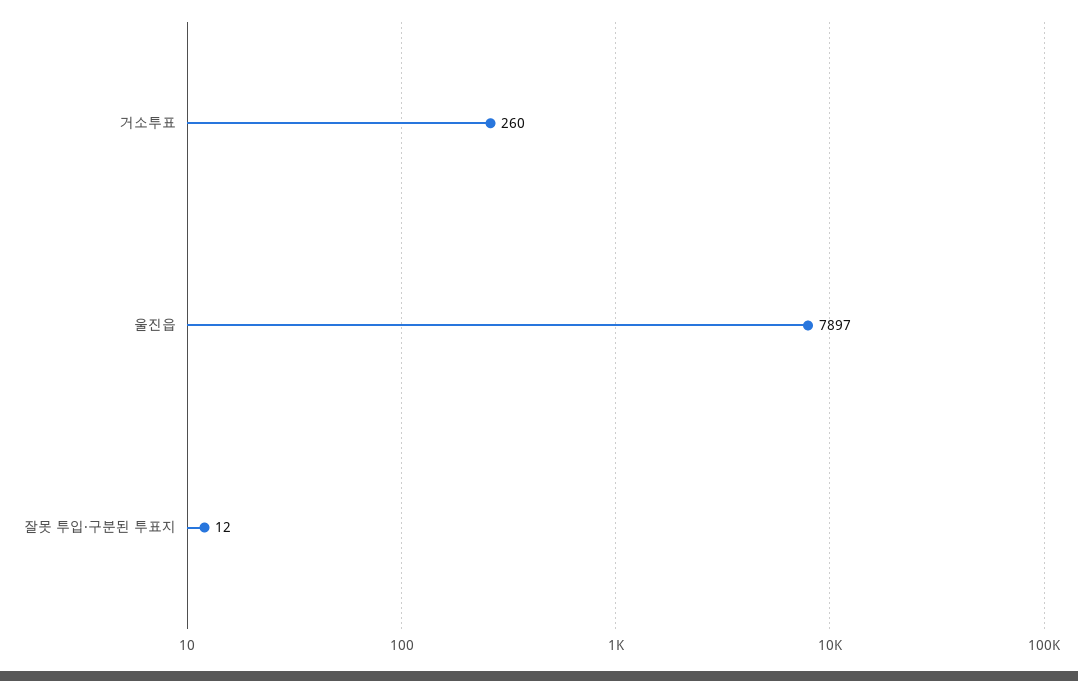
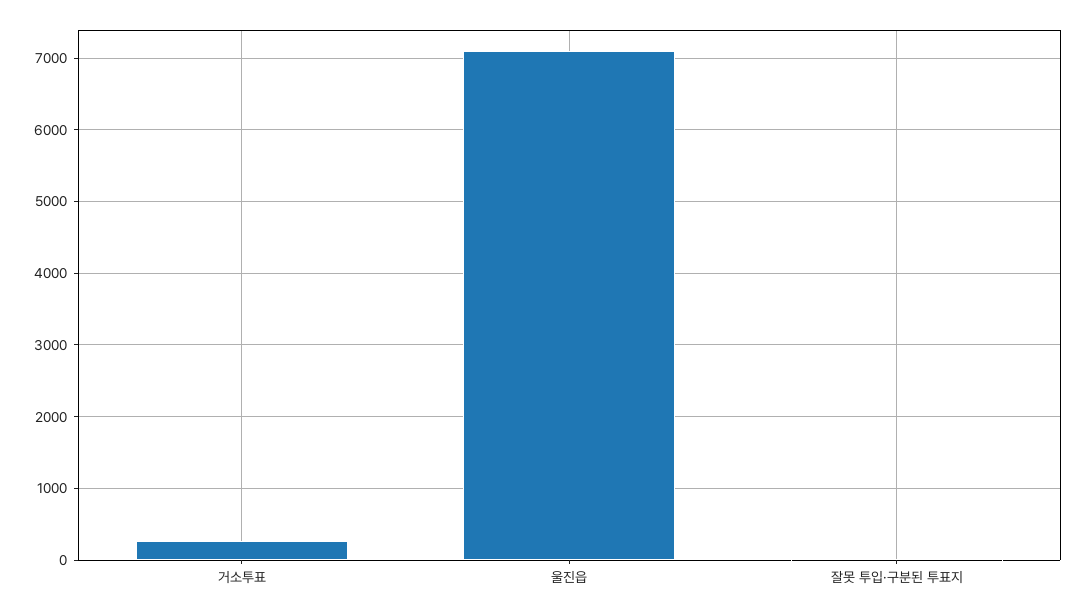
  {
    "거소투표": 260,
-   "울진읍": 7897,
+   "울진읍": 7100,
    "잘못 투입·구분된 투표지": 12
  }

